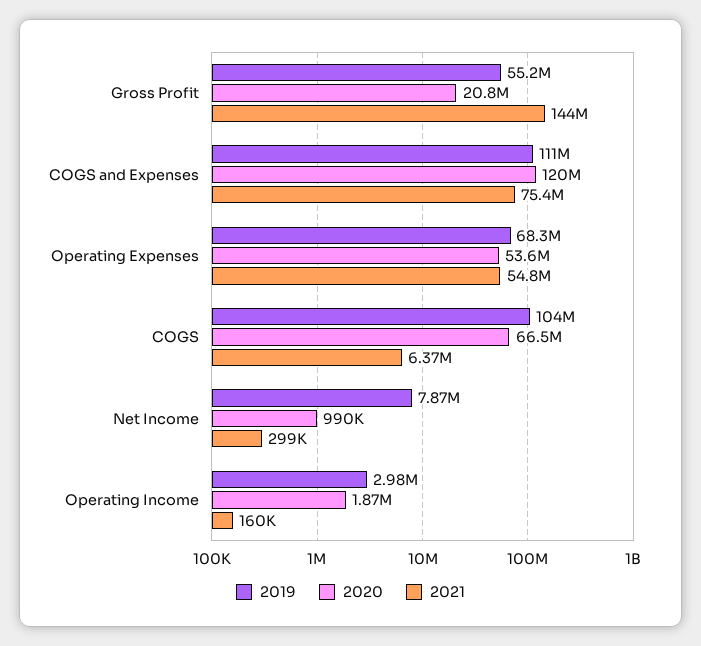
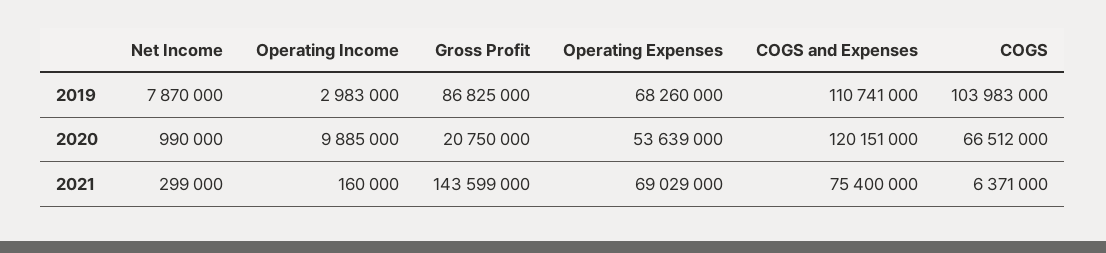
  {
    "2019": {
-     "Gross Profit": 55200000,
+     "Gross Profit": 86825000,
      "COGS and Expenses": 110741000,
      "Operating Expenses": 68260000,
      "COGS": 103983000,
      "Net Income": 7870000,
      "Operating Income": 2983000
    },
    "2020": {
      "Gross Profit": 20750000,
      "COGS and Expenses": 120151000,
      "Operating Expenses": 53639000,
      "COGS": 66512000,
      "Net Income": 990000,
-     "Operating Income": 1870000
+     "Operating Income": 9885000
    },
    "2021": {
      "Gross Profit": 143599000,
      "COGS and Expenses": 75400000,
-     "Operating Expenses": 54800000,
+     "Operating Expenses": 69029000,
      "COGS": 6371000,
      "Net Income": 299000,
      "Operating Income": 160000
    }
  }

